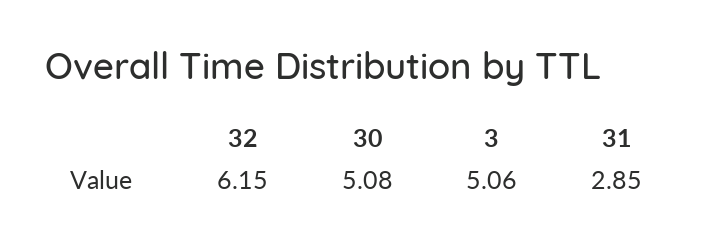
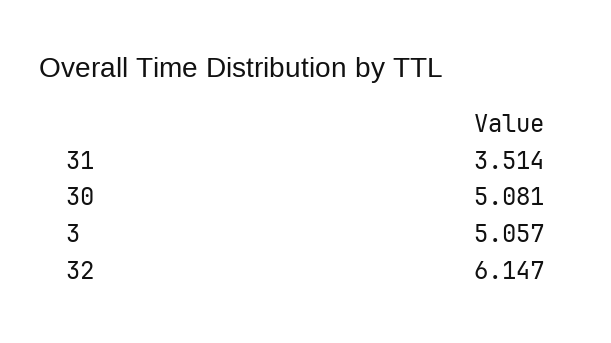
  {
    "32": 6.147,
    "30": 5.081,
    "3": 5.057,
-   "31": 2.85
+   "31": 3.514
  }

